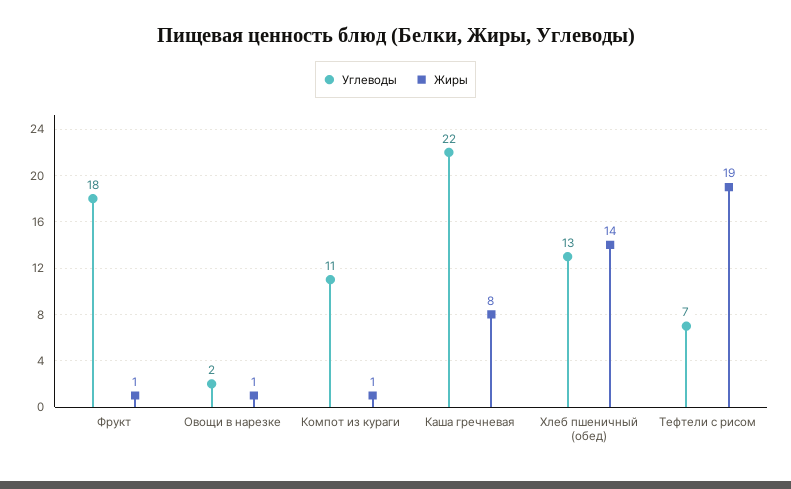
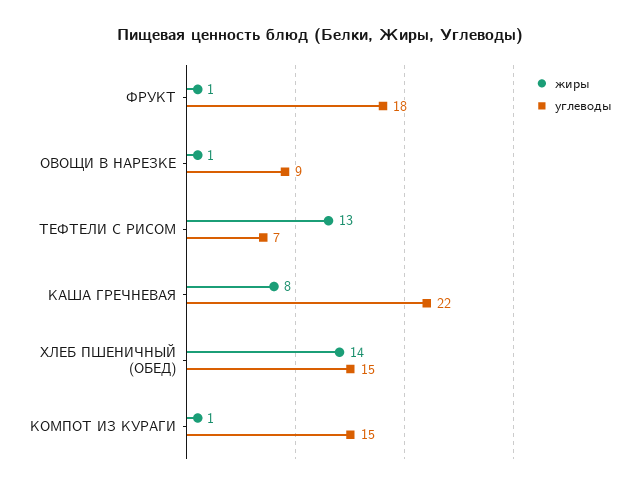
  {
    "Углеводы": {
      "Фрукт": 18,
-     "Овощи в нарезке": 2,
+     "Овощи в нарезке": 9,
-     "Компот из кураги": 11,
+     "Компот из кураги": 15,
      "Каша гречневая": 22,
-     "Хлеб пшеничный (обед)": 13,
+     "Хлеб пшеничный (обед)": 15,
      "Тефтели с рисом": 7
    },
    "Жиры": {
      "Фрукт": 1,
      "Овощи в нарезке": 1,
      "Компот из кураги": 1,
      "Каша гречневая": 8,
      "Хлеб пшеничный (обед)": 14,
-     "Тефтели с рисом": 19
+     "Тефтели с рисом": 13
    }
  }

